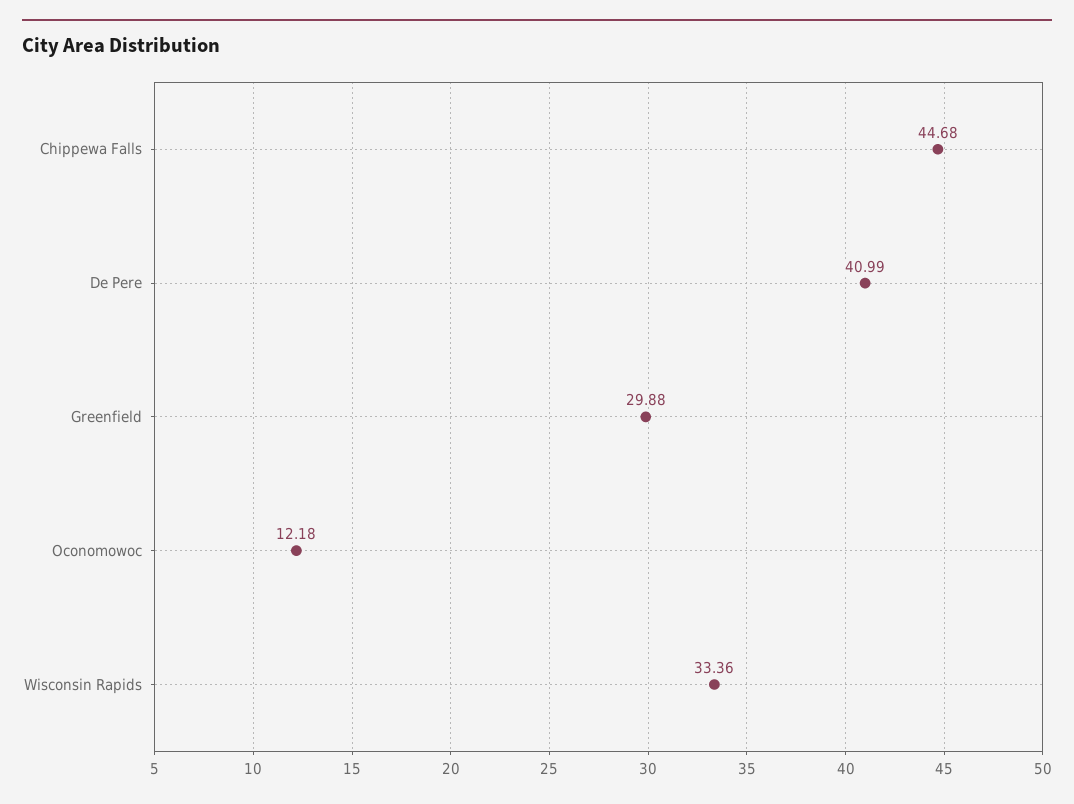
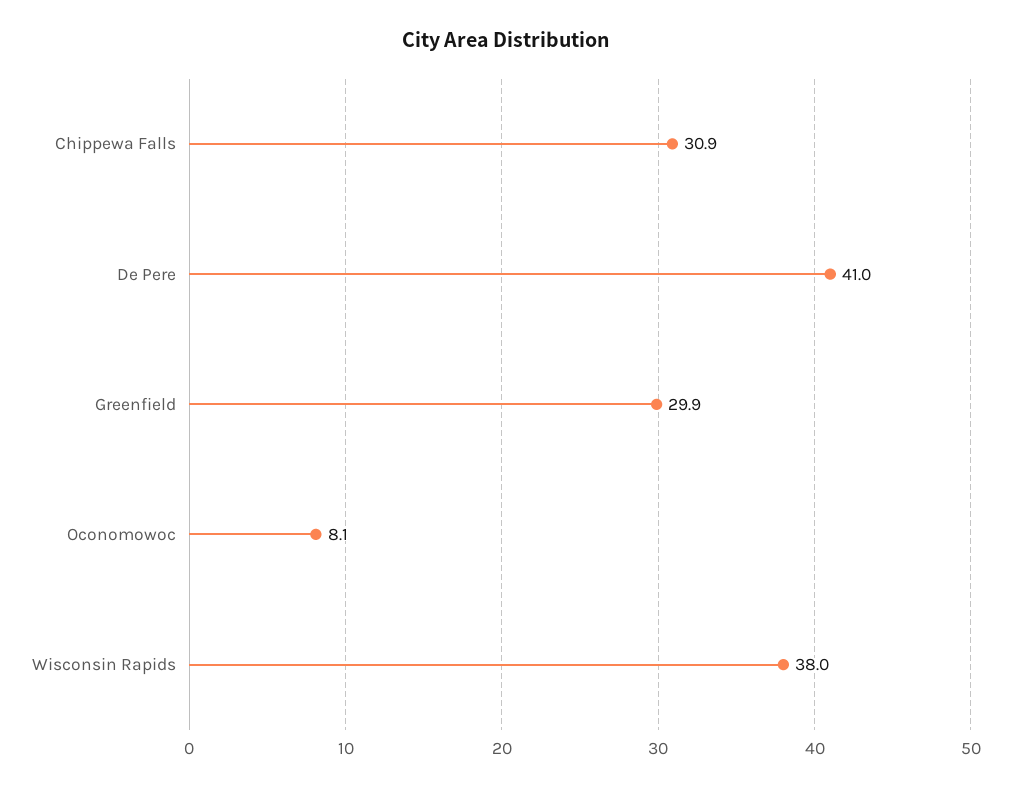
  {
-   "Chippewa Falls": 44.68,
+   "Chippewa Falls": 30.9,
    "De Pere": 40.99,
    "Greenfield": 29.88,
-   "Oconomowoc": 12.18,
+   "Oconomowoc": 8.1,
-   "Wisconsin Rapids": 33.36
+   "Wisconsin Rapids": 38
  }

